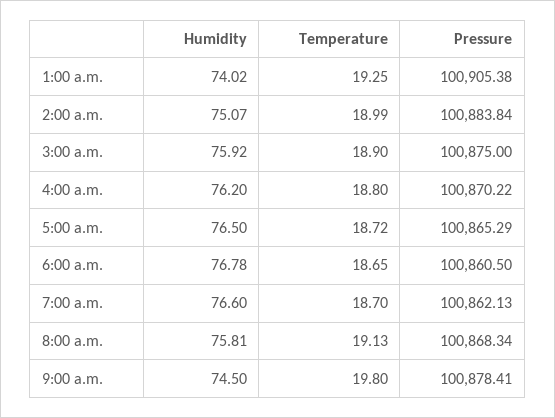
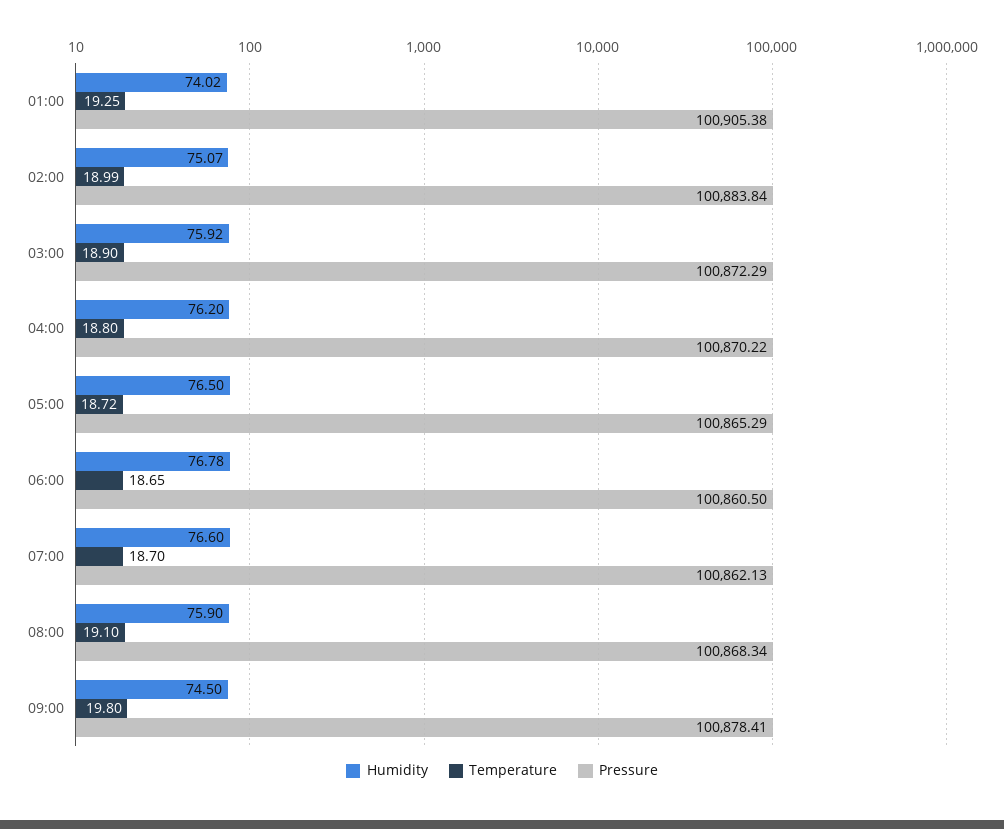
  {
    "Humidity": {
      "1:00 a.m.": 74.02,
      "2:00 a.m.": 75.07,
      "3:00 a.m.": 75.92,
      "4:00 a.m.": 76.2,
      "5:00 a.m.": 76.5,
      "6:00 a.m.": 76.78,
      "7:00 a.m.": 76.6,
-     "8:00 a.m.": 75.81,
+     "8:00 a.m.": 75.9,
      "9:00 a.m.": 74.5
    },
    "Temperature": {
      "1:00 a.m.": 19.25,
      "2:00 a.m.": 18.99,
      "3:00 a.m.": 18.9,
      "4:00 a.m.": 18.8,
      "5:00 a.m.": 18.72,
      "6:00 a.m.": 18.65,
      "7:00 a.m.": 18.7,
-     "8:00 a.m.": 19.13,
+     "8:00 a.m.": 19.1,
      "9:00 a.m.": 19.8
    },
    "Pressure": {
      "1:00 a.m.": 100905.38,
      "2:00 a.m.": 100883.84,
-     "3:00 a.m.": 100875,
+     "3:00 a.m.": 100872.29,
      "4:00 a.m.": 100870.22,
      "5:00 a.m.": 100865.29,
      "6:00 a.m.": 100860.5,
      "7:00 a.m.": 100862.13,
      "8:00 a.m.": 100868.34,
      "9:00 a.m.": 100878.41
    }
  }

